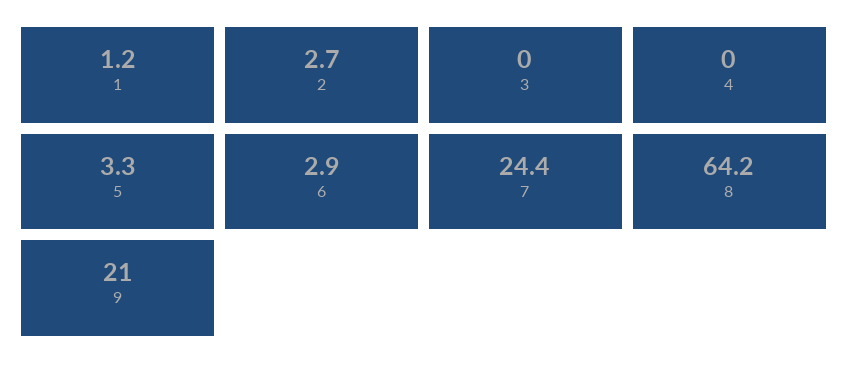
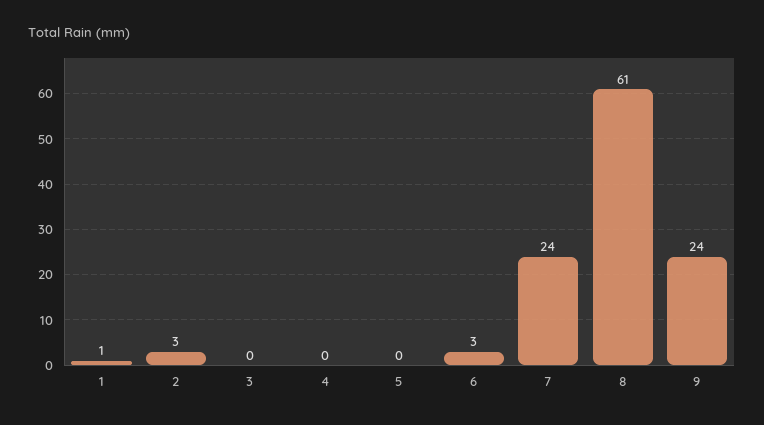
  {
    "1": 1.2,
    "2": 2.7,
    "3": 0,
    "4": 0,
-   "5": 3.3,
+   "5": 0,
    "6": 2.9,
    "7": 24.4,
-   "8": 64.2,
+   "8": 61,
-   "9": 21
+   "9": 24
  }

